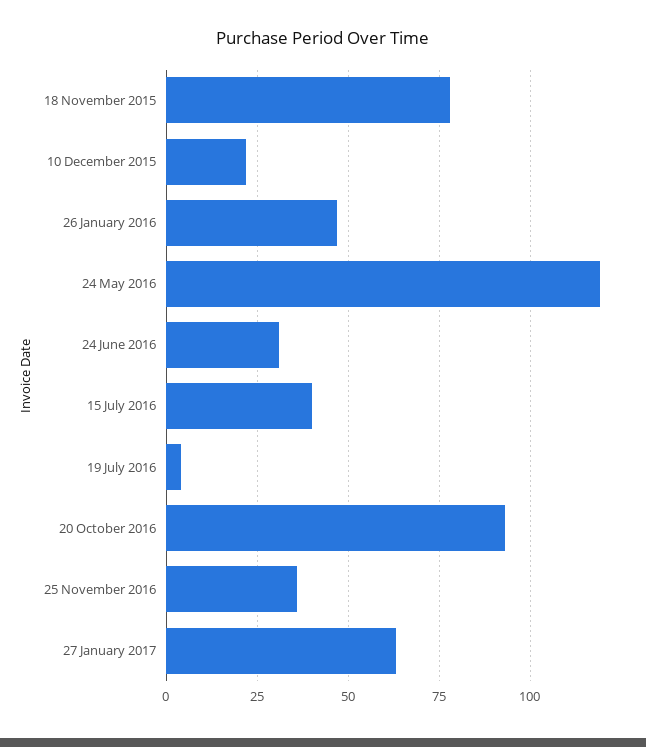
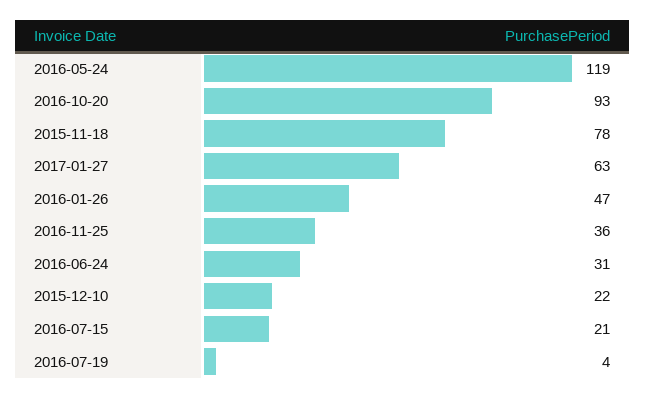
  {
    "18 November 2015": 78,
    "10 December 2015": 22,
    "26 January 2016": 47,
    "24 May 2016": 119,
    "24 June 2016": 31,
-   "15 July 2016": 40,
+   "15 July 2016": 21,
    "19 July 2016": 4,
    "20 October 2016": 93,
    "25 November 2016": 36,
    "27 January 2017": 63
  }

